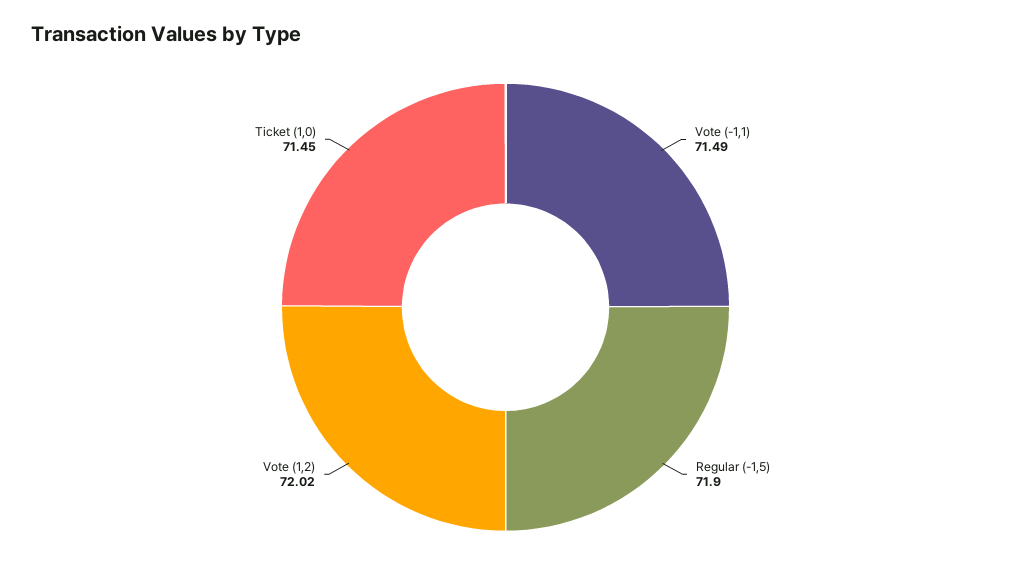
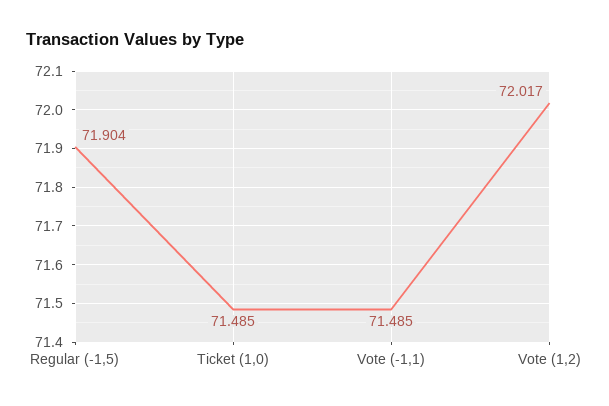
  {
    "Vote (-1,1)": 71.485,
    "Regular (-1,5)": 71.904,
    "Vote (1,2)": 72.017,
-   "Ticket (1,0)": 71.45
+   "Ticket (1,0)": 71.485
  }

